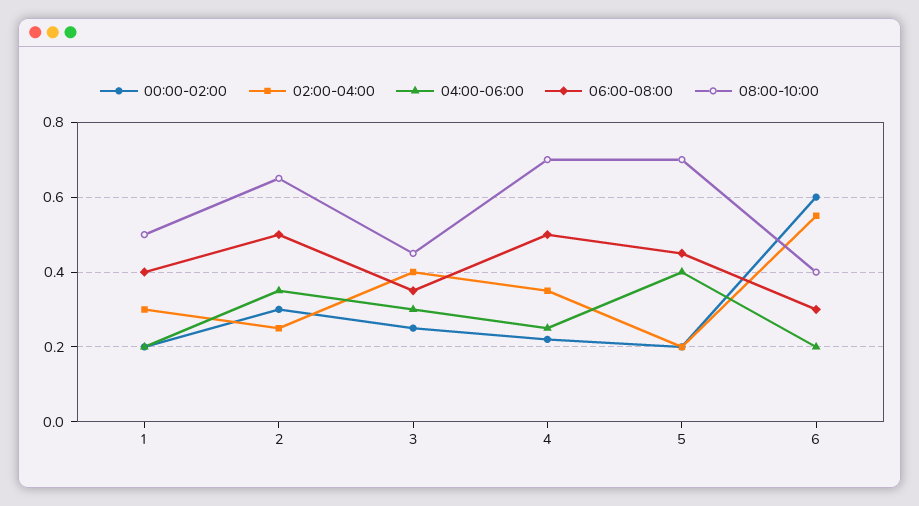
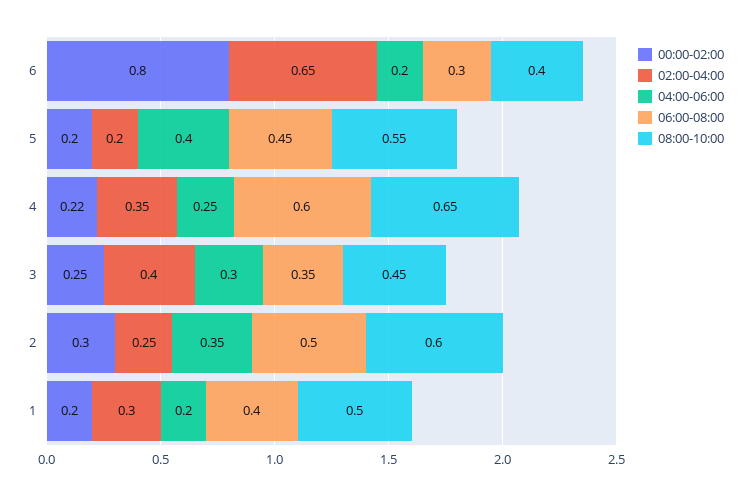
  {
    "00:00-02:00": {
      "1": 0.2,
      "2": 0.3,
      "3": 0.25,
      "4": 0.22,
      "5": 0.2,
-     "6": 0.6
+     "6": 0.8
    },
    "02:00-04:00": {
      "1": 0.3,
      "2": 0.25,
      "3": 0.4,
      "4": 0.35,
      "5": 0.2,
-     "6": 0.55
+     "6": 0.65
    },
    "04:00-06:00": {
      "1": 0.2,
      "2": 0.35,
      "3": 0.3,
      "4": 0.25,
      "5": 0.4,
      "6": 0.2
    },
    "06:00-08:00": {
      "1": 0.4,
      "2": 0.5,
      "3": 0.35,
-     "4": 0.5,
+     "4": 0.6,
      "5": 0.45,
      "6": 0.3
    },
    "08:00-10:00": {
      "1": 0.5,
-     "2": 0.65,
+     "2": 0.6,
      "3": 0.45,
-     "4": 0.7,
+     "4": 0.65,
-     "5": 0.7,
+     "5": 0.55,
      "6": 0.4
    }
  }

